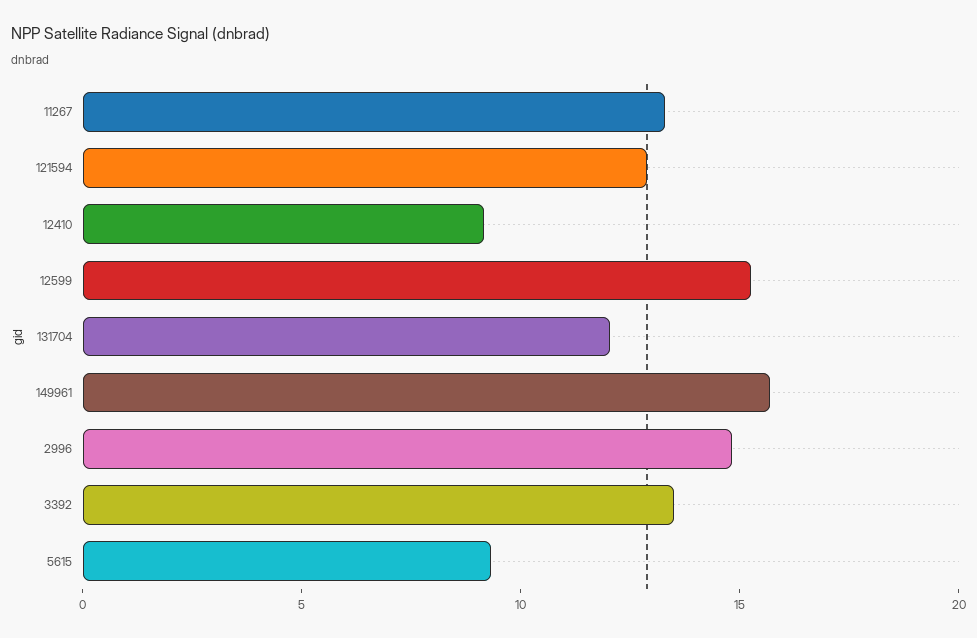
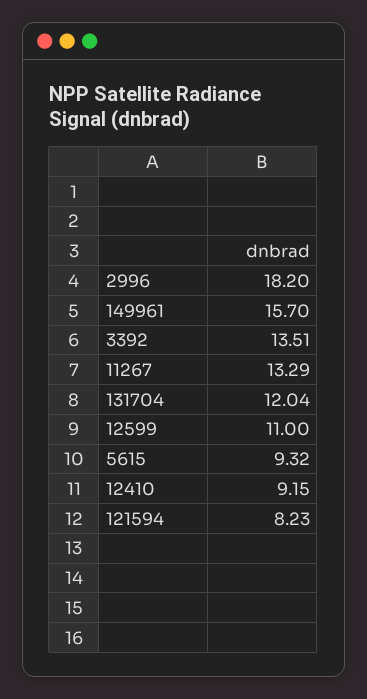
  {
    "11267": 13.29,
-   "121594": 13,
+   "121594": 8.23,
    "12410": 9.15,
-   "12599": 15,
+   "12599": 11,
    "131704": 12.04,
    "149961": 15.7,
-   "2996": 15,
+   "2996": 18.2,
    "3392": 13.51,
    "5615": 9.32
  }

